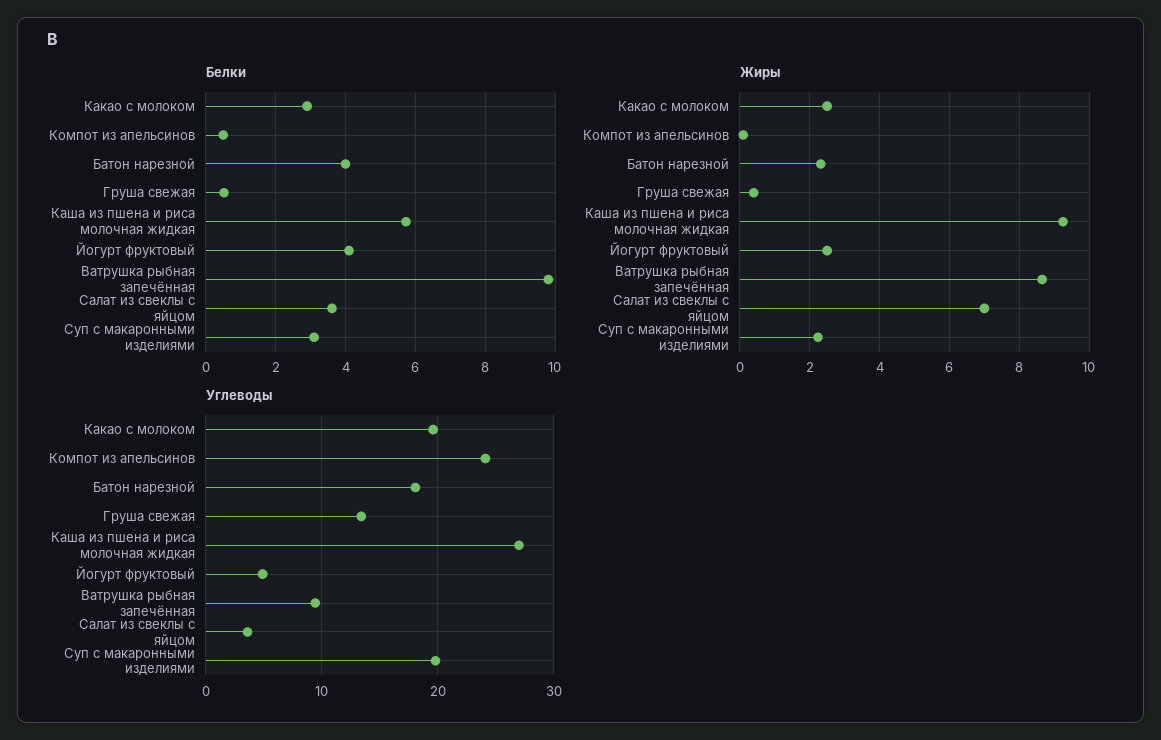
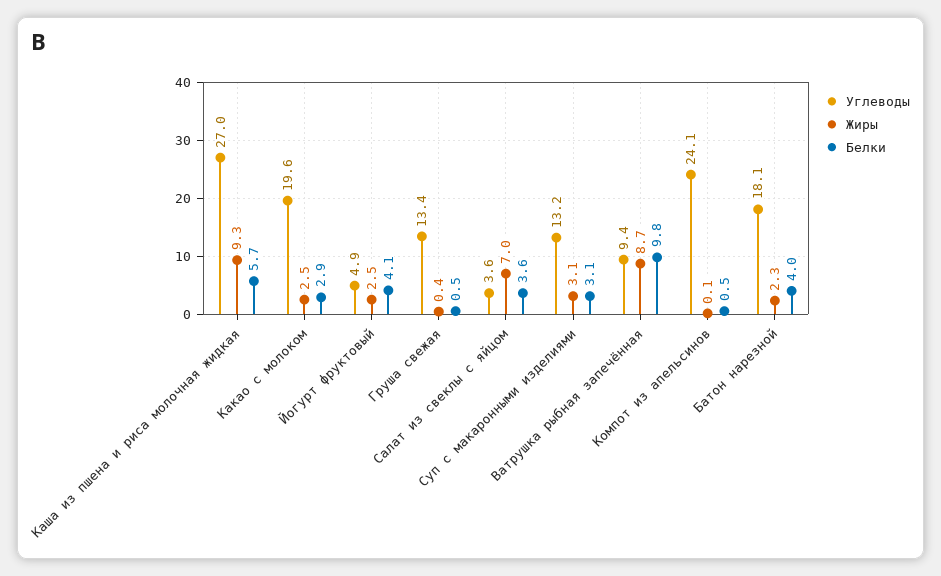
  {
    "Белки": {
      "Какао с молоком": 2.9,
      "Компот из апельсинов": 0.5,
      "Батон нарезной": 4,
      "Груша свежая": 0.5,
      "Каша из пшена и риса молочная жидкая": 5.7,
      "Йогурт фруктовый": 4.1,
      "Ватрушка рыбная запечённая": 9.8,
      "Салат из свеклы с яйцом": 3.6,
      "Суп с макаронными изделиями": 3.1
    },
    "Жиры": {
      "Какао с молоком": 2.5,
      "Компот из апельсинов": 0.1,
      "Батон нарезной": 2.3,
      "Груша свежая": 0.4,
      "Каша из пшена и риса молочная жидкая": 9.3,
      "Йогурт фруктовый": 2.5,
      "Ватрушка рыбная запечённая": 8.7,
      "Салат из свеклы с яйцом": 7,
-     "Суп с макаронными изделиями": 2.2
+     "Суп с макаронными изделиями": 3.1
    },
    "Углеводы": {
      "Какао с молоком": 19.6,
      "Компот из апельсинов": 24.1,
      "Батон нарезной": 18.1,
      "Груша свежая": 13.4,
      "Каша из пшена и риса молочная жидкая": 27,
      "Йогурт фруктовый": 4.9,
      "Ватрушка рыбная запечённая": 9.4,
      "Салат из свеклы с яйцом": 3.6,
-     "Суп с макаронными изделиями": 20
+     "Суп с макаронными изделиями": 13.2
    }
  }

